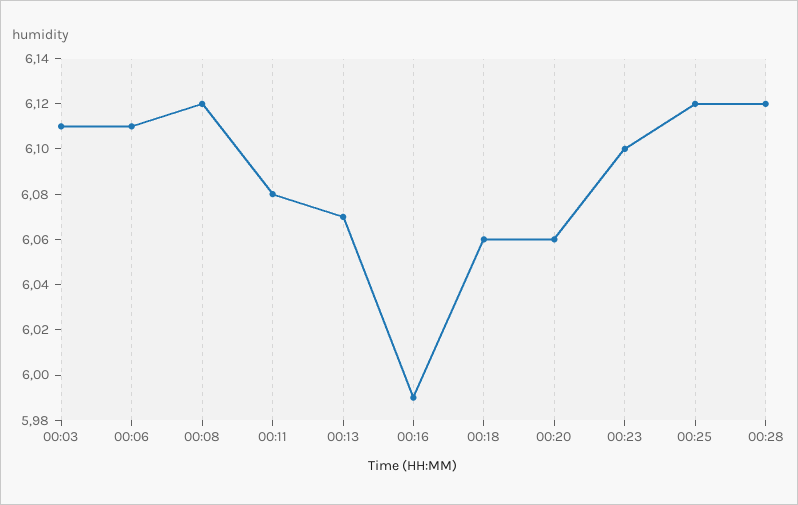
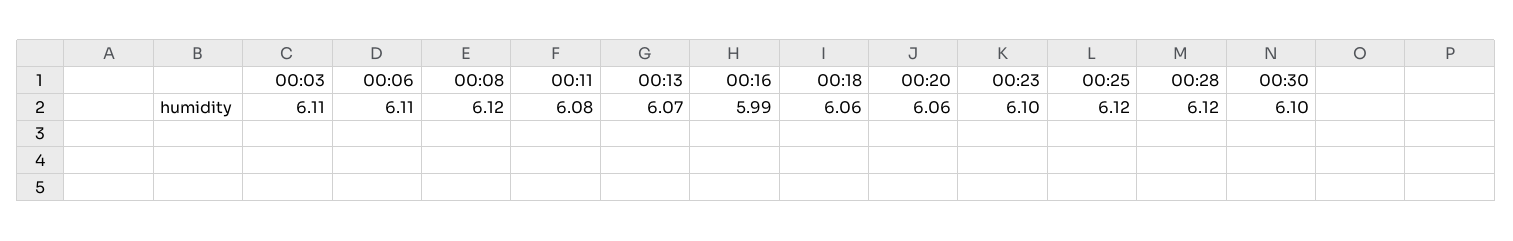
  {
    "00:03": 6.11,
    "00:06": 6.11,
    "00:08": 6.12,
    "00:11": 6.08,
    "00:13": 6.07,
    "00:16": 5.99,
    "00:18": 6.06,
    "00:20": 6.06,
    "00:23": 6.1,
    "00:25": 6.12,
-   "00:28": 6.12
+   "00:28": 6.12,
+   "00:30": 6.1
  }

